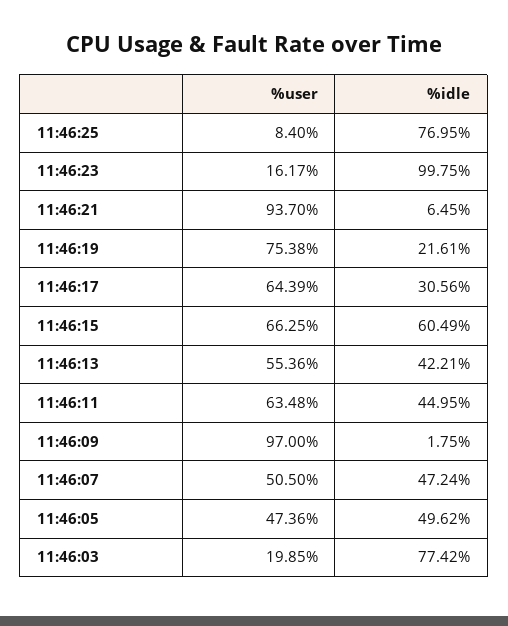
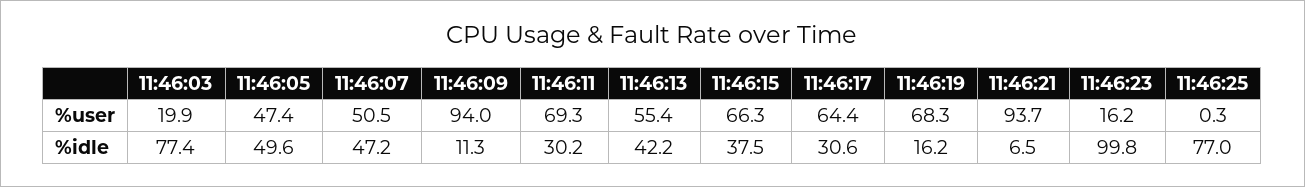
  {
    "%user": {
-     "11:46:25": 8.4,
+     "11:46:25": 0.3,
      "11:46:23": 16.17,
      "11:46:21": 93.7,
-     "11:46:19": 75.38,
+     "11:46:19": 68.3,
      "11:46:17": 64.39,
      "11:46:15": 66.25,
      "11:46:13": 55.36,
-     "11:46:11": 63.48,
+     "11:46:11": 69.3,
-     "11:46:09": 97,
+     "11:46:09": 94,
      "11:46:07": 50.5,
      "11:46:05": 47.36,
      "11:46:03": 19.85
    },
    "%idle": {
      "11:46:25": 76.95,
      "11:46:23": 99.75,
      "11:46:21": 6.45,
-     "11:46:19": 21.61,
+     "11:46:19": 16.2,
      "11:46:17": 30.56,
-     "11:46:15": 60.49,
+     "11:46:15": 37.5,
      "11:46:13": 42.21,
-     "11:46:11": 44.95,
+     "11:46:11": 30.2,
-     "11:46:09": 1.75,
+     "11:46:09": 11.3,
      "11:46:07": 47.24,
      "11:46:05": 49.62,
      "11:46:03": 77.42
    }
  }

